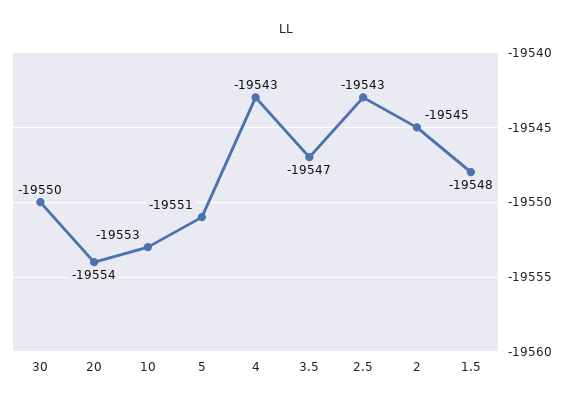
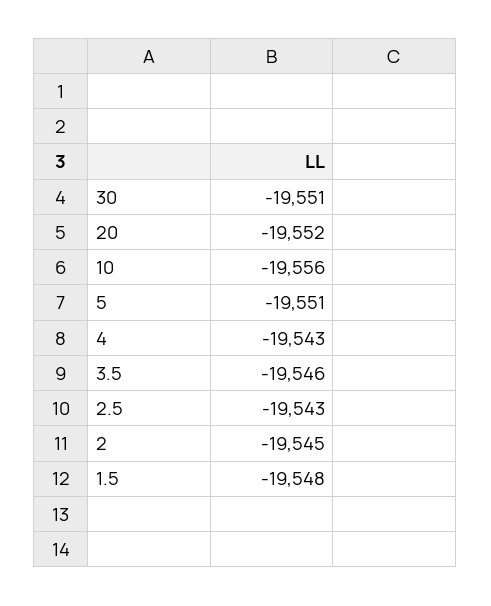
  {
-   "30": -19550,
+   "30": -19551,
-   "20": -19554,
+   "20": -19552,
-   "10": -19553,
+   "10": -19556,
    "5": -19551,
    "4": -19543,
-   "3.5": -19547,
+   "3.5": -19546,
    "2.5": -19543,
    "2": -19545,
    "1.5": -19548
  }

